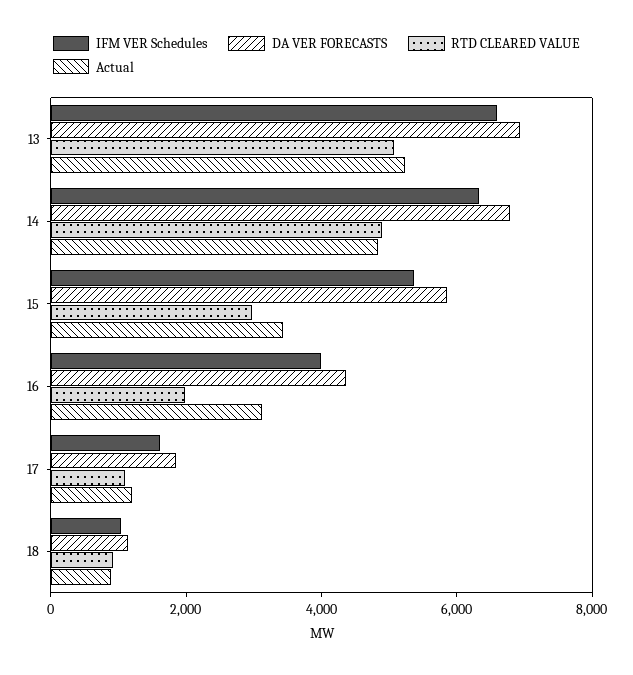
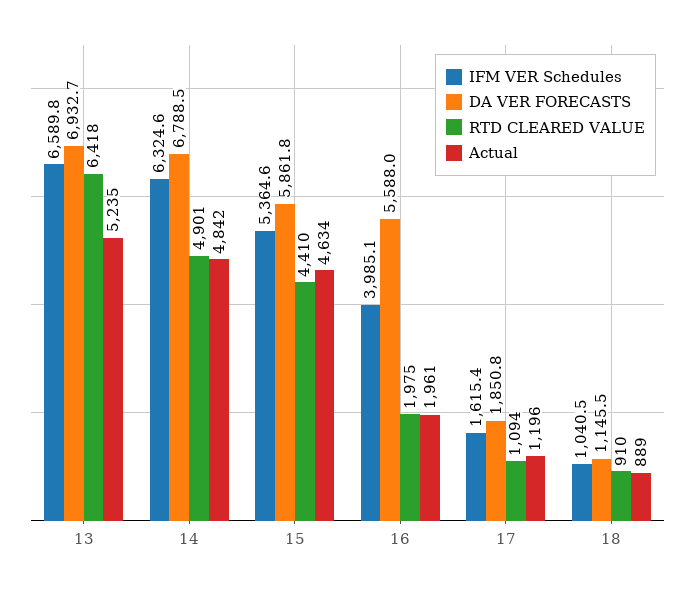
  {
    "IFM VER Schedules": {
      "13": 6589.8,
      "14": 6324.6,
      "15": 5364.6,
      "16": 3985.1,
      "17": 1615.4,
      "18": 1040.5
    },
    "DA VER FORECASTS": {
      "13": 6932.7,
      "14": 6788.5,
      "15": 5861.8,
-     "16": 4500,
+     "16": 5588,
      "17": 1850.8,
      "18": 1145.5
    },
    "RTD CLEARED VALUE": {
-     "13": 5000,
+     "13": 6418,
      "14": 4901,
-     "15": 3000,
+     "15": 4410,
      "16": 1975,
      "17": 1094,
      "18": 910
    },
    "Actual": {
      "13": 5235,
      "14": 4842,
-     "15": 3500,
+     "15": 4634,
-     "16": 3000,
+     "16": 1961,
      "17": 1196,
      "18": 889
    }
  }

